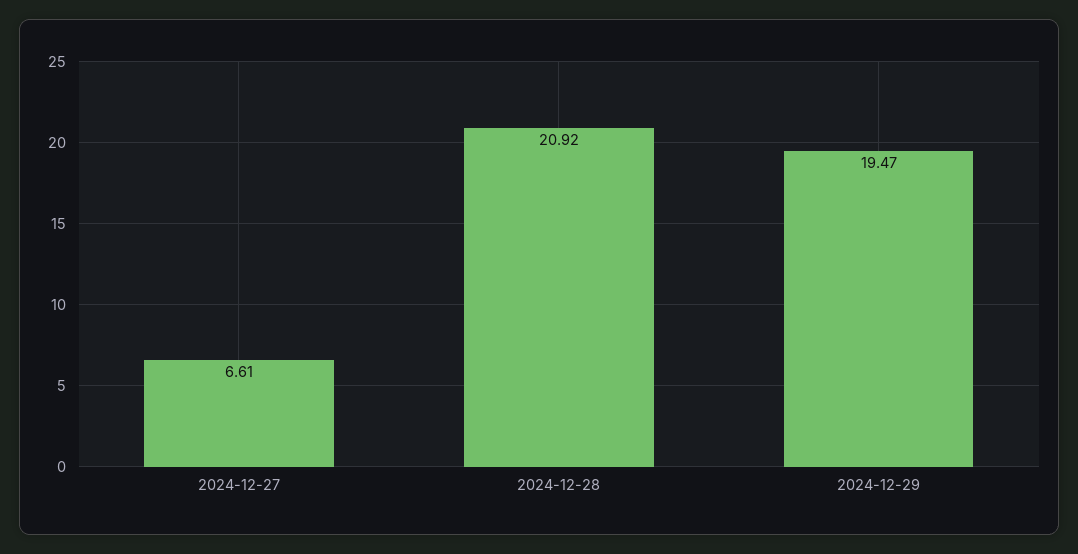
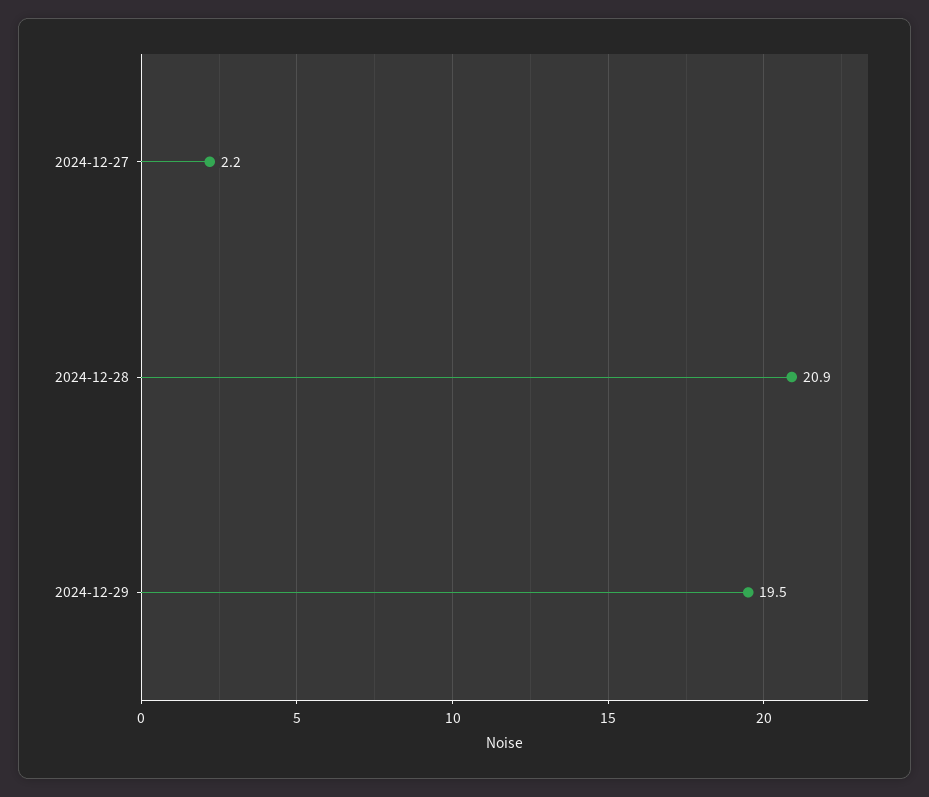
  {
-   "2024-12-27": 6.61,
+   "2024-12-27": 2.2,
    "2024-12-28": 20.92,
    "2024-12-29": 19.47
  }

